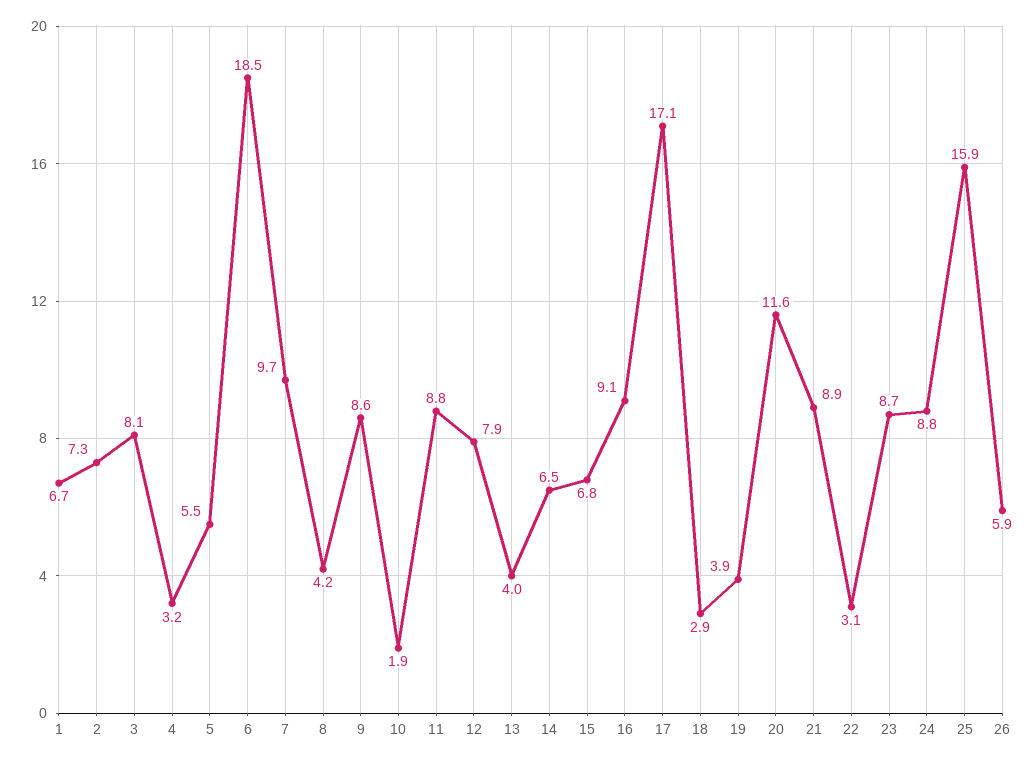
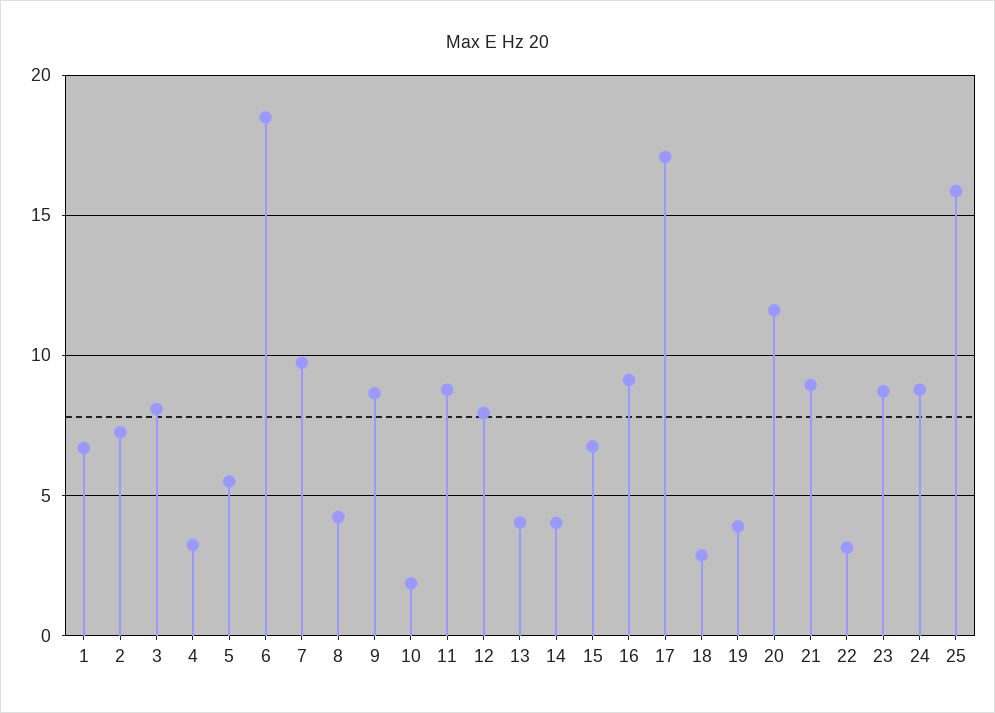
  {
    "1": 6.7,
    "2": 7.3,
    "3": 8.1,
    "4": 3.2,
    "5": 5.5,
    "6": 18.5,
    "7": 9.7,
    "8": 4.2,
    "9": 8.6,
    "10": 1.9,
    "11": 8.8,
    "12": 7.9,
    "13": 4,
-   "14": 6.5,
+   "14": 4,
    "15": 6.8,
    "16": 9.1,
    "17": 17.1,
    "18": 2.9,
    "19": 3.9,
    "20": 11.6,
    "21": 8.9,
    "22": 3.1,
    "23": 8.7,
    "24": 8.8,
-   "25": 15.9,
+   "25": 15.9
-   "26": 5.9
  }

